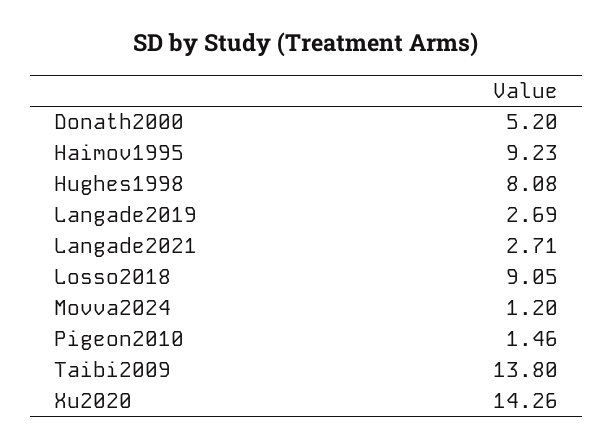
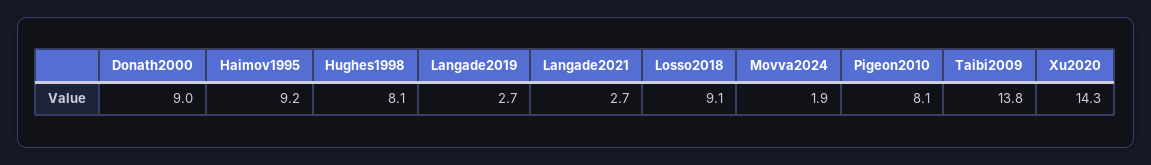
  {
-   "Donath2000": 5.2,
+   "Donath2000": 9,
    "Haimov1995": 9.23,
    "Hughes1998": 8.08,
    "Langade2019": 2.69,
    "Langade2021": 2.71,
    "Losso2018": 9.05,
-   "Movva2024": 1.2,
+   "Movva2024": 1.9,
-   "Pigeon2010": 1.46,
+   "Pigeon2010": 8.1,
    "Taibi2009": 13.8,
    "Xu2020": 14.26
  }

